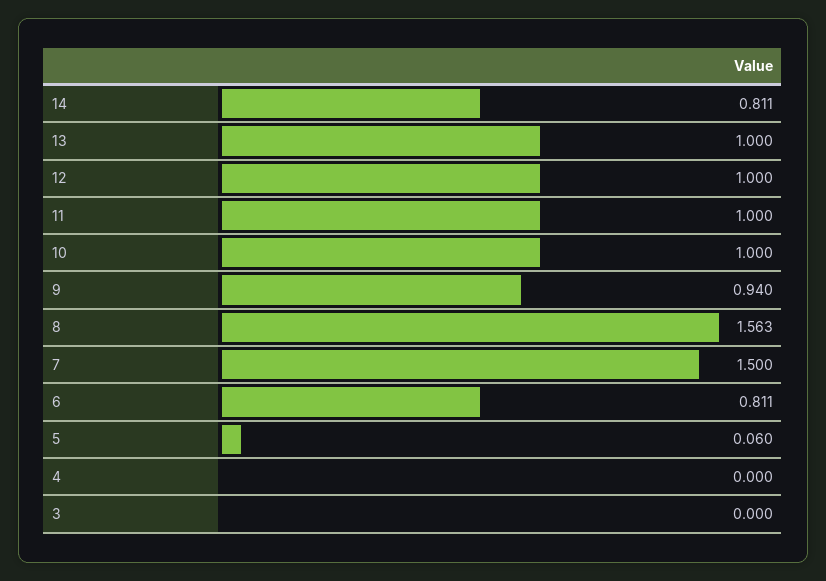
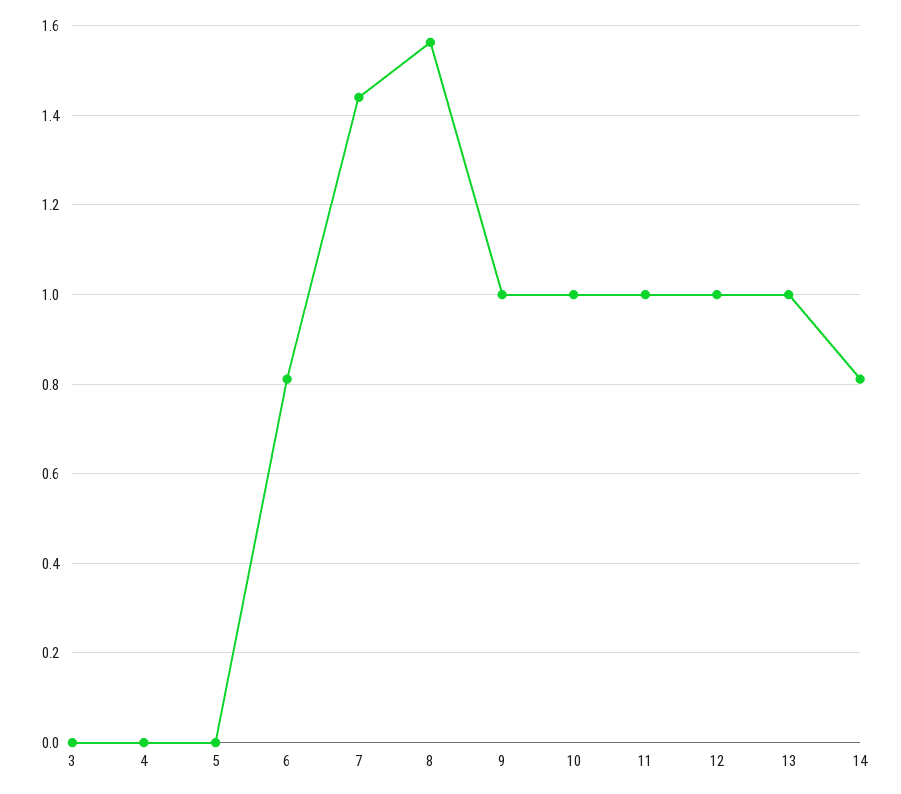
  {
    "14": 0.811,
    "13": 1,
    "12": 1,
    "11": 1,
    "10": 1,
-   "9": 0.94,
+   "9": 1,
    "8": 1.563,
-   "7": 1.5,
+   "7": 1.44,
    "6": 0.811,
-   "5": 0.06,
+   "5": 0,
    "4": 0,
    "3": 0
  }

